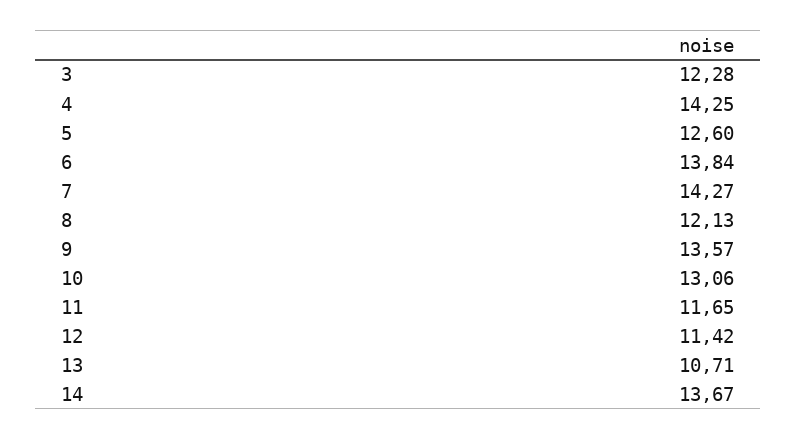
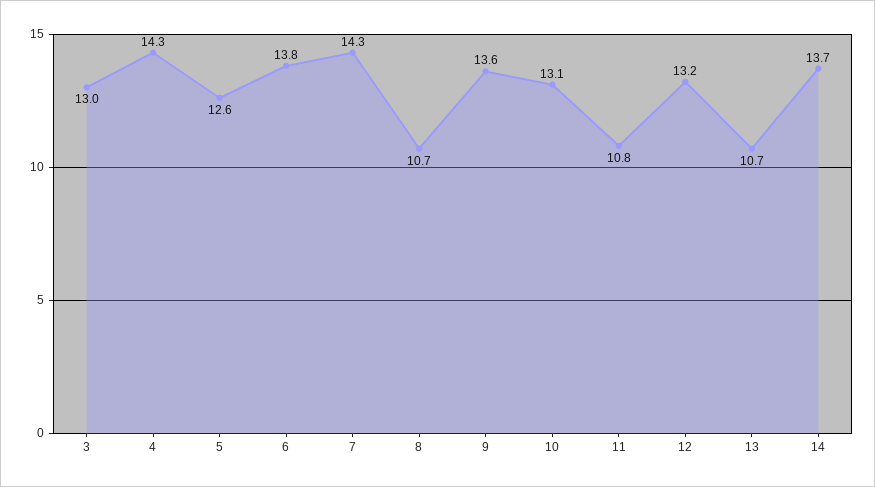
  {
-   "3": 12.28,
+   "3": 13,
    "4": 14.25,
    "5": 12.6,
    "6": 13.84,
    "7": 14.27,
-   "8": 12.13,
+   "8": 10.7,
    "9": 13.57,
    "10": 13.06,
-   "11": 11.65,
+   "11": 10.8,
-   "12": 11.42,
+   "12": 13.2,
    "13": 10.71,
    "14": 13.67
  }

